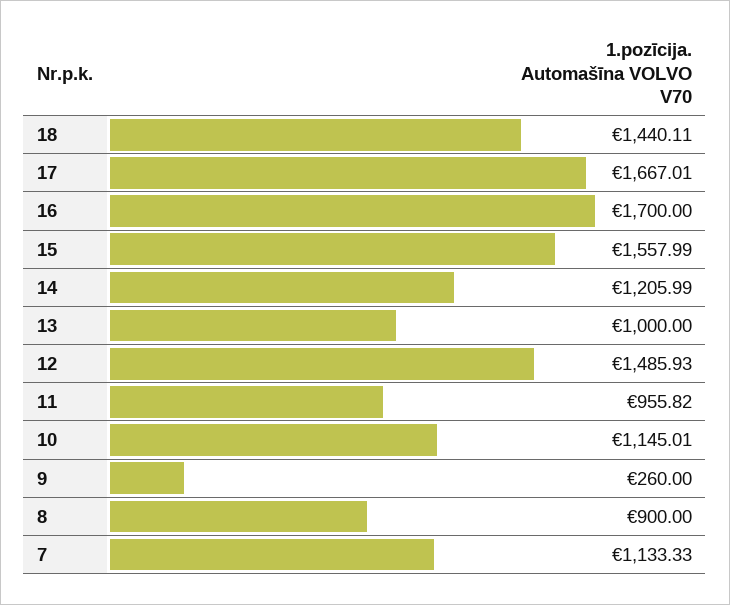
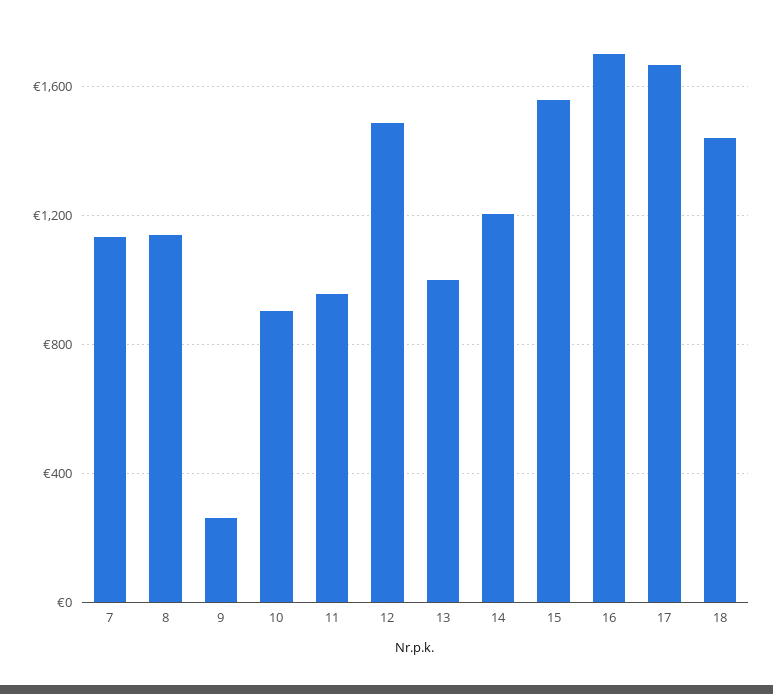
  {
    "18": 1440.11,
    "17": 1667.01,
    "16": 1700,
    "15": 1557.99,
    "14": 1205.99,
    "13": 1000,
    "12": 1485.93,
    "11": 955.82,
-   "10": 1145.01,
+   "10": 900,
    "9": 260,
-   "8": 900,
+   "8": 1150,
    "7": 1133.33
  }

